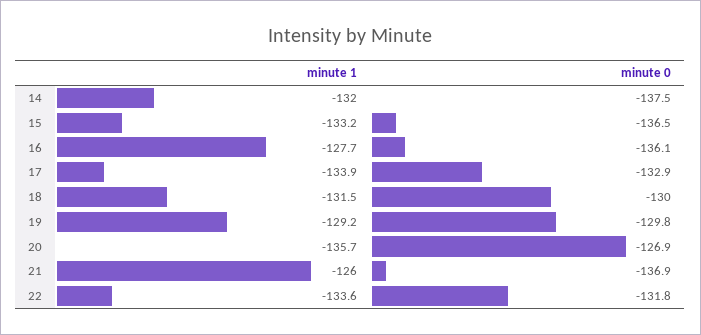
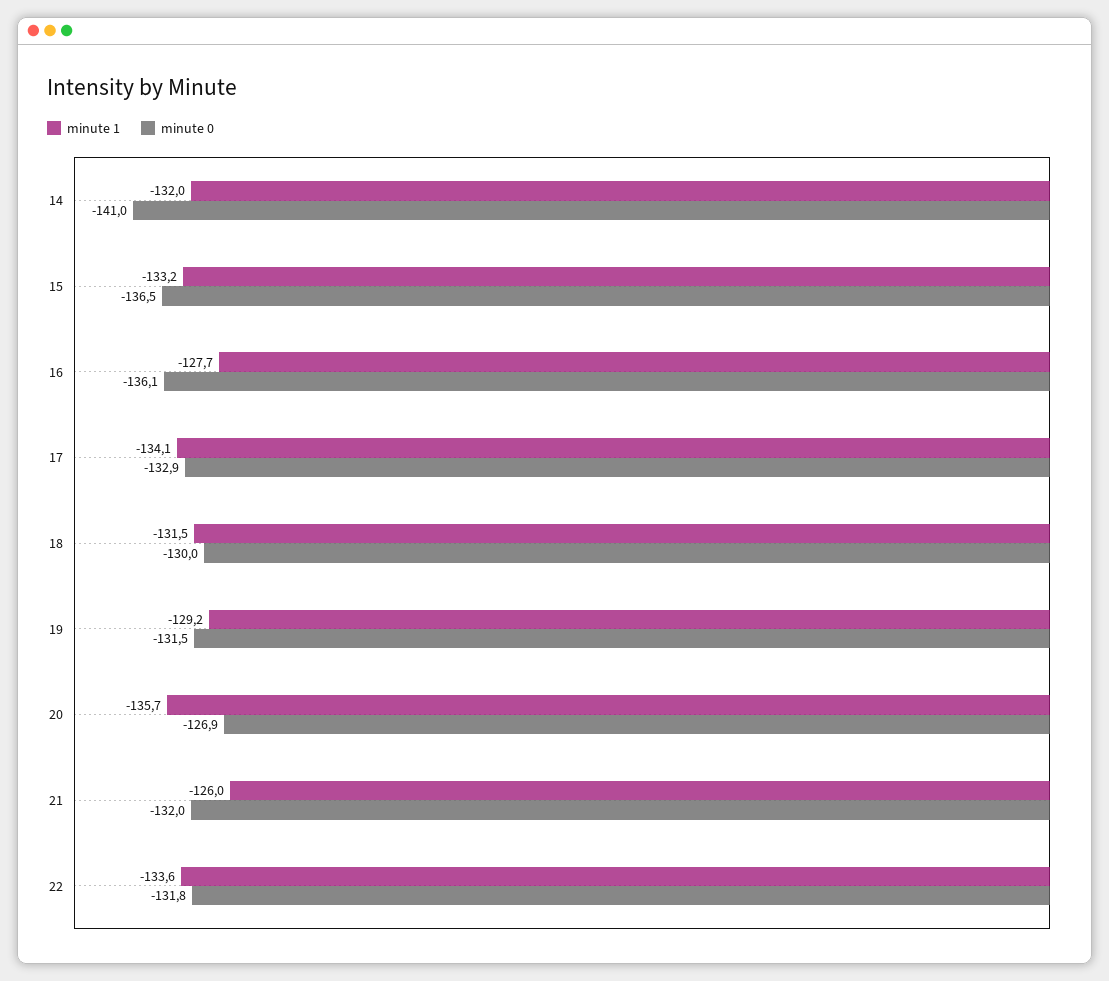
  {
    "minute 1": {
      "14": -132,
      "15": -133.2,
      "16": -127.7,
-     "17": -133.9,
+     "17": -134.1,
      "18": -131.5,
      "19": -129.2,
      "20": -135.7,
      "21": -126,
      "22": -133.6
    },
    "minute 0": {
-     "14": -137.5,
+     "14": -141,
      "15": -136.5,
      "16": -136.1,
      "17": -132.9,
      "18": -130,
-     "19": -129.8,
+     "19": -131.5,
      "20": -126.9,
-     "21": -136.9,
+     "21": -132,
      "22": -131.8
    }
  }

